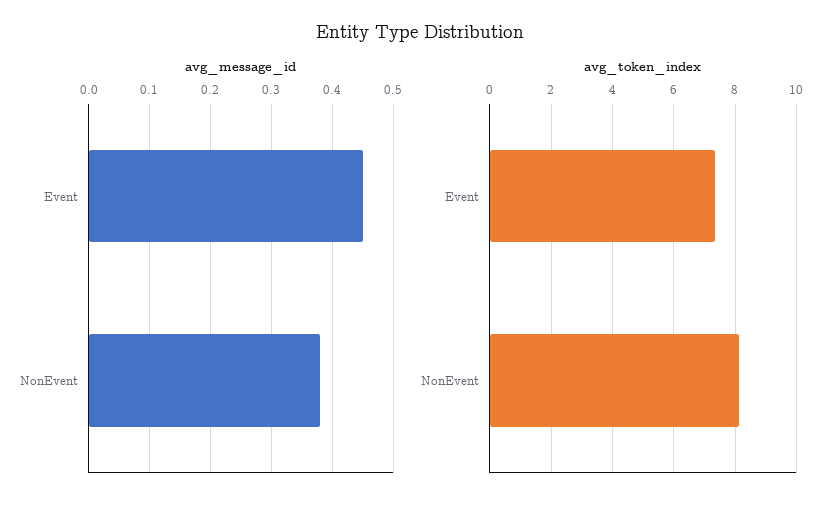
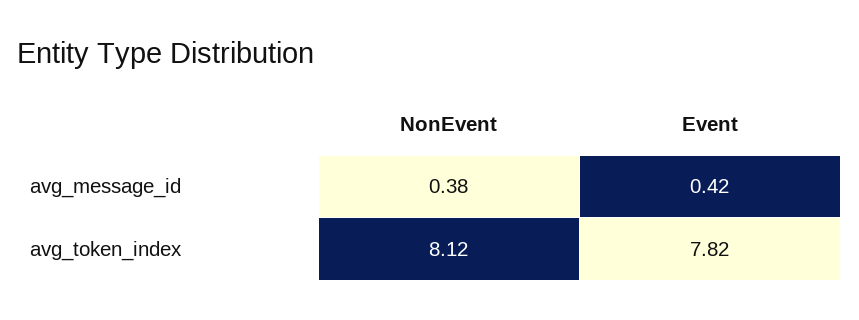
  {
    "avg_message_id": {
-     "Event": 0.45,
+     "Event": 0.42,
      "NonEvent": 0.38
    },
    "avg_token_index": {
-     "Event": 7.4,
+     "Event": 7.82,
      "NonEvent": 8.12
    }
  }

